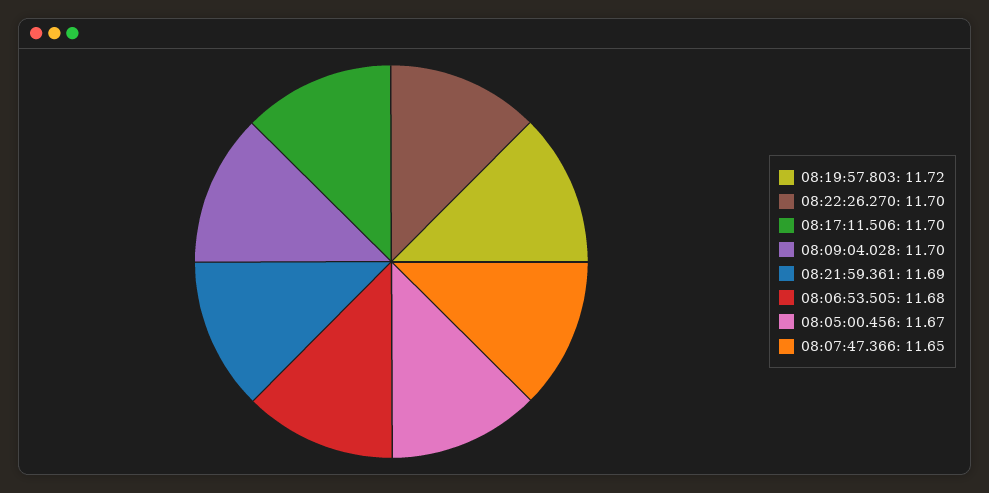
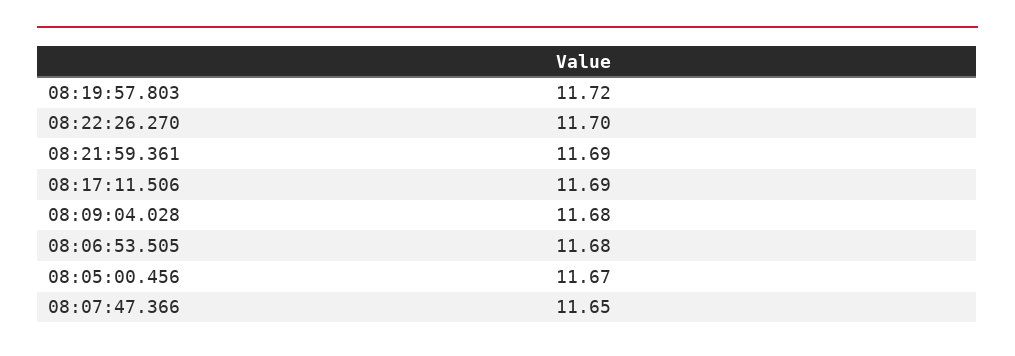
  {
    "08:19:57.803": 11.72,
    "08:22:26.270": 11.7,
-   "08:17:11.506": 11.7,
+   "08:17:11.506": 11.69,
-   "08:09:04.028": 11.7,
+   "08:09:04.028": 11.68,
    "08:21:59.361": 11.69,
    "08:06:53.505": 11.68,
    "08:05:00.456": 11.67,
    "08:07:47.366": 11.65
  }

